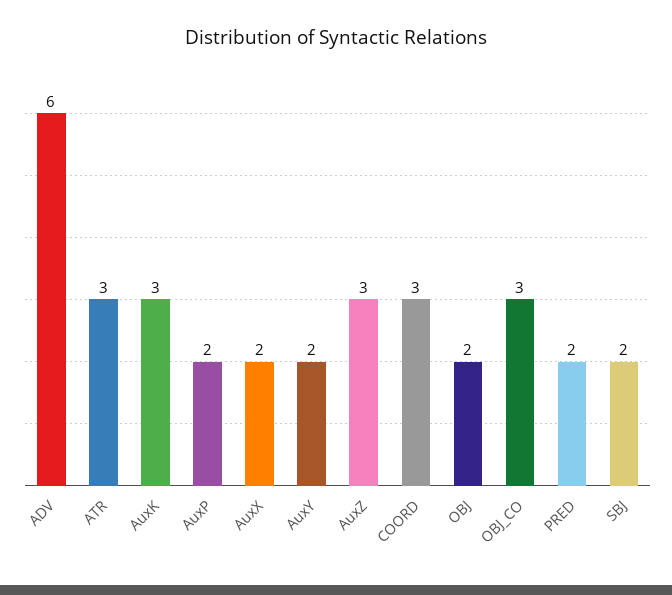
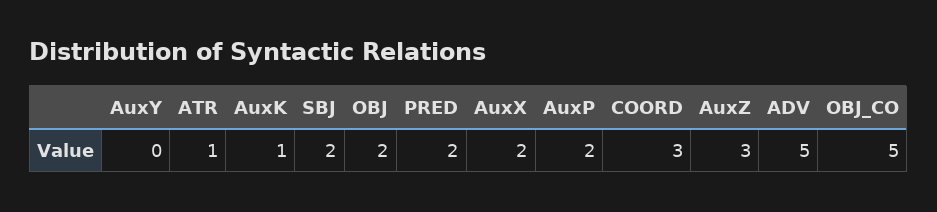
  {
-   "ADV": 6,
+   "ADV": 5,
-   "ATR": 3,
+   "ATR": 1,
-   "AuxK": 3,
+   "AuxK": 1,
    "AuxP": 2,
    "AuxX": 2,
-   "AuxY": 2,
+   "AuxY": 0,
    "AuxZ": 3,
    "COORD": 3,
    "OBJ": 2,
-   "OBJ_CO": 3,
+   "OBJ_CO": 5,
    "PRED": 2,
    "SBJ": 2
  }

